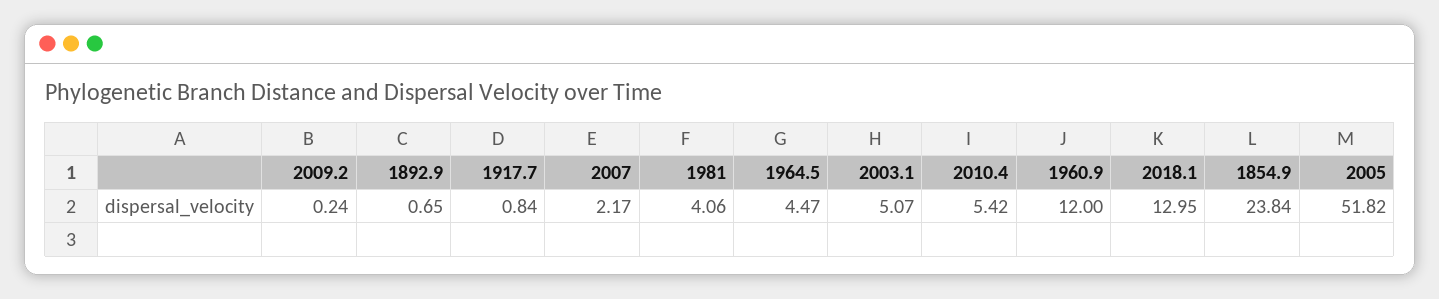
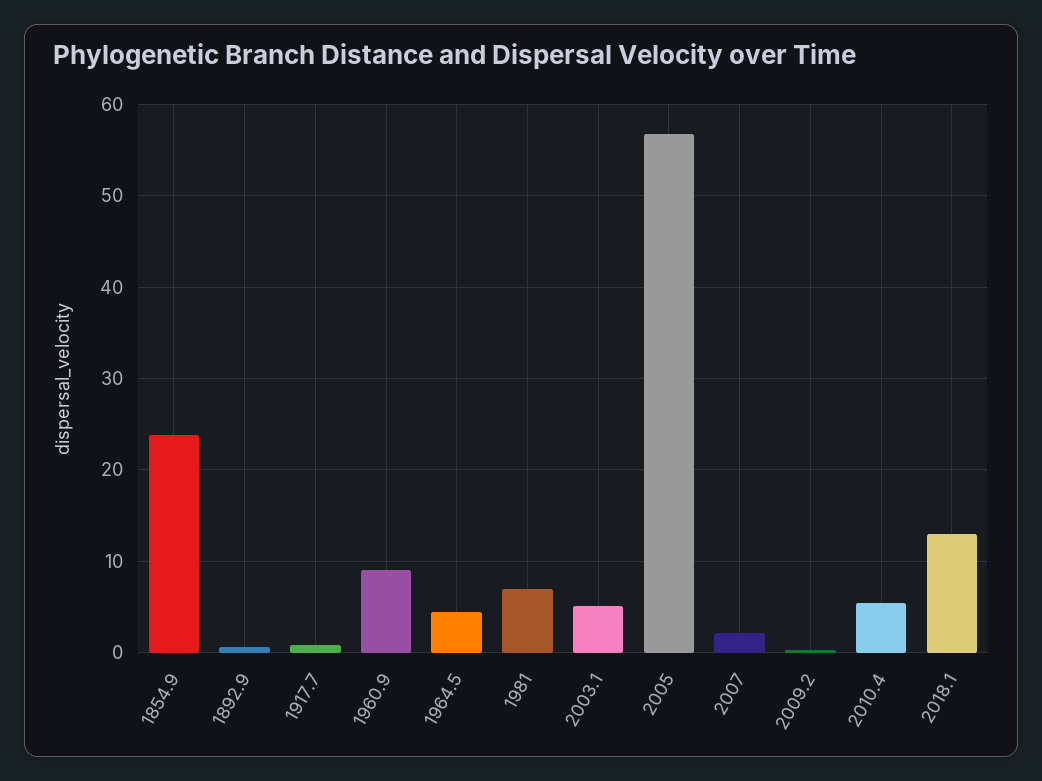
  {
    "2009.2": 0.24,
    "1892.9": 0.65,
    "1917.7": 0.84,
    "2007": 2.17,
-   "1981": 4.06,
+   "1981": 7,
    "1964.5": 4.47,
    "2003.1": 5.07,
    "2010.4": 5.42,
-   "1960.9": 12,
+   "1960.9": 9,
    "2018.1": 12.95,
    "1854.9": 23.84,
-   "2005": 51.82
+   "2005": 57
  }

